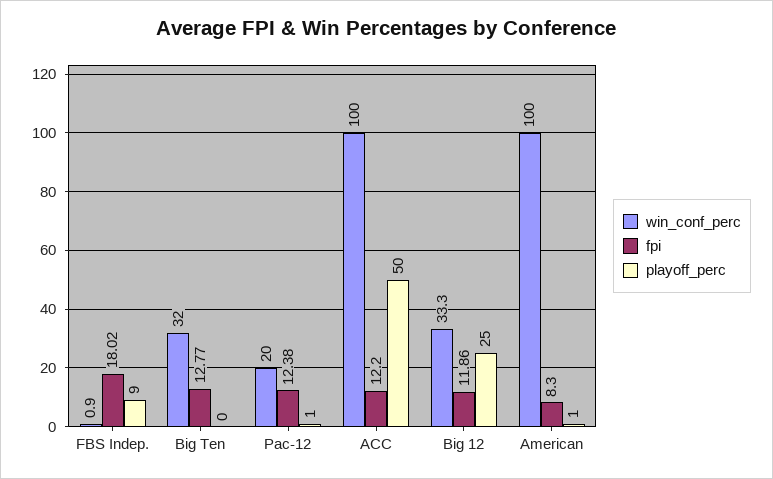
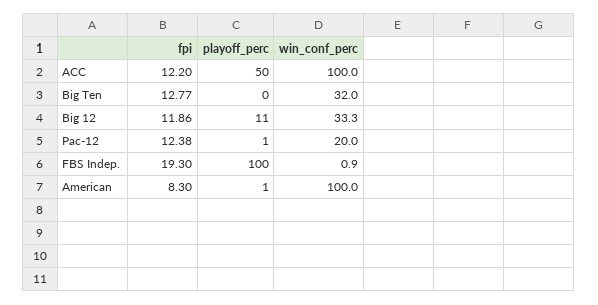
  {
    "win_conf_perc": {
      "FBS Indep.": 0.9,
      "Big Ten": 32,
      "Pac-12": 20,
      "ACC": 100,
      "Big 12": 33.3,
      "American": 100
    },
    "fpi": {
-     "FBS Indep.": 18.02,
+     "FBS Indep.": 19.3,
      "Big Ten": 12.77,
      "Pac-12": 12.38,
      "ACC": 12.2,
      "Big 12": 11.86,
      "American": 8.3
    },
    "playoff_perc": {
-     "FBS Indep.": 9,
+     "FBS Indep.": 100,
      "Big Ten": 0,
      "Pac-12": 1,
      "ACC": 50,
-     "Big 12": 25,
+     "Big 12": 11,
      "American": 1
    }
  }

